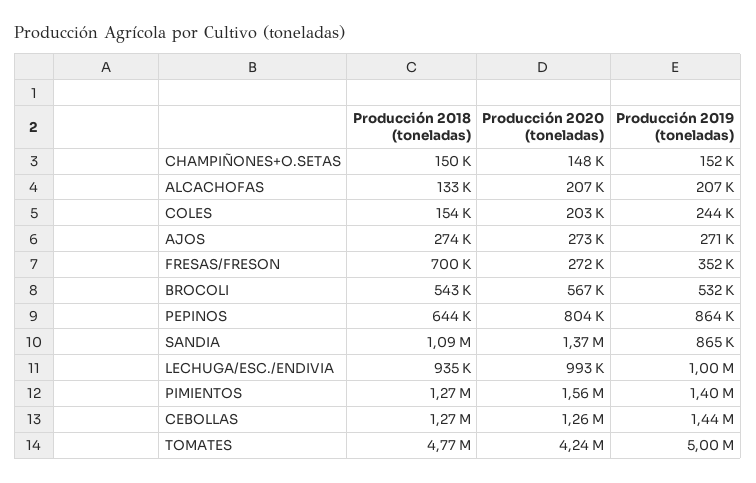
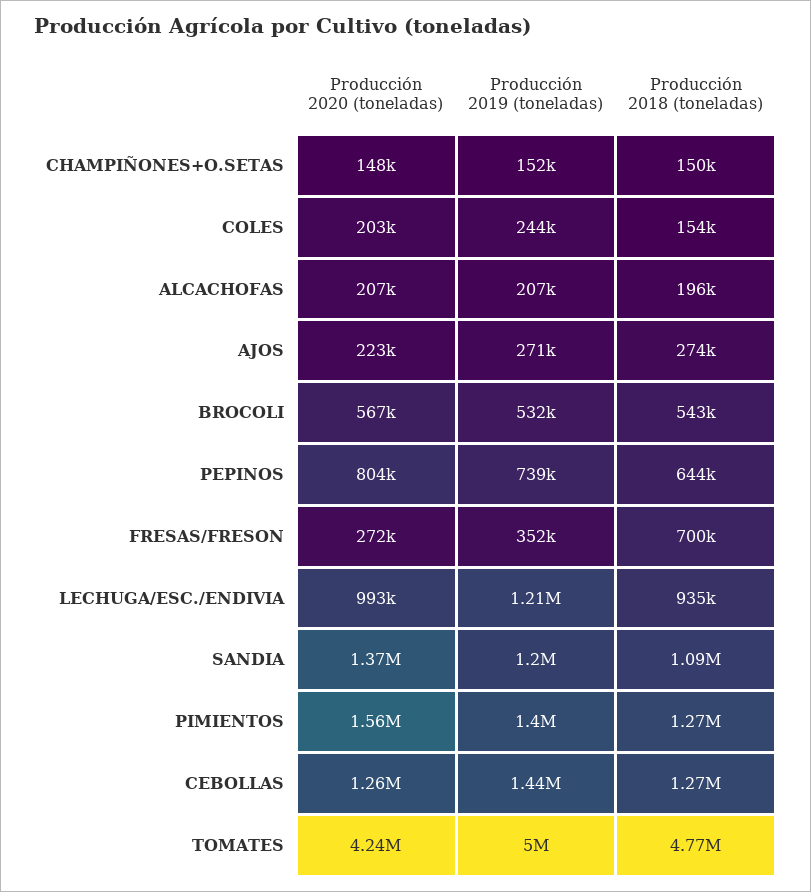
  {
    "Producción 2018 (toneladas)": {
      "CHAMPIÑONES+O.SETAS": 150000,
-     "ALCACHOFAS": 133000,
+     "ALCACHOFAS": 196000,
      "COLES": 154000,
      "AJOS": 274000,
      "FRESAS/FRESON": 700000,
      "BROCOLI": 543000,
      "PEPINOS": 644000,
      "SANDIA": 1090000,
      "LECHUGA/ESC./ENDIVIA": 935000,
      "PIMIENTOS": 1270000,
      "CEBOLLAS": 1270000,
      "TOMATES": 4770000
    },
    "Producción 2020 (toneladas)": {
      "CHAMPIÑONES+O.SETAS": 148000,
      "ALCACHOFAS": 207000,
      "COLES": 203000,
-     "AJOS": 273000,
+     "AJOS": 223000,
      "FRESAS/FRESON": 272000,
      "BROCOLI": 567000,
      "PEPINOS": 804000,
      "SANDIA": 1370000,
      "LECHUGA/ESC./ENDIVIA": 993000,
      "PIMIENTOS": 1560000,
      "CEBOLLAS": 1260000,
      "TOMATES": 4240000
    },
    "Producción 2019 (toneladas)": {
      "CHAMPIÑONES+O.SETAS": 152000,
      "ALCACHOFAS": 207000,
      "COLES": 244000,
      "AJOS": 271000,
      "FRESAS/FRESON": 352000,
      "BROCOLI": 532000,
-     "PEPINOS": 864000,
+     "PEPINOS": 739000,
-     "SANDIA": 865000,
+     "SANDIA": 1200000,
-     "LECHUGA/ESC./ENDIVIA": 1000000,
+     "LECHUGA/ESC./ENDIVIA": 1210000,
      "PIMIENTOS": 1400000,
      "CEBOLLAS": 1440000,
      "TOMATES": 5000000
    }
  }

